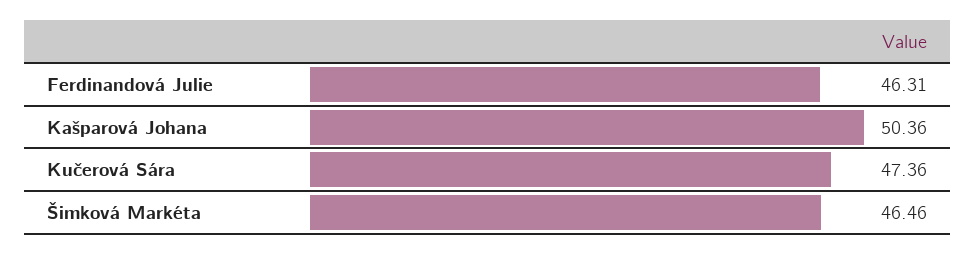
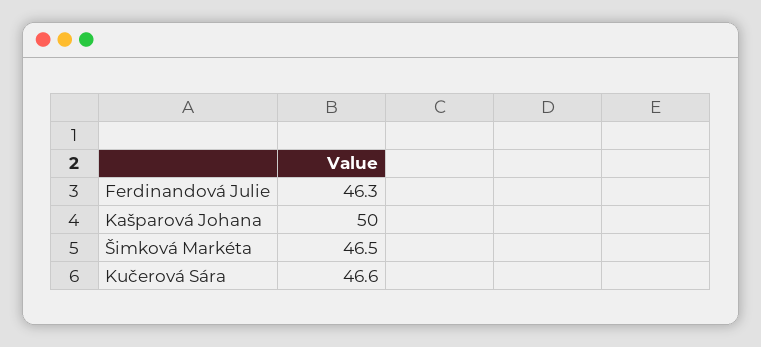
  {
    "Ferdinandová Julie": 46.31,
-   "Kašparová Johana": 50.36,
+   "Kašparová Johana": 50,
-   "Kučerová Sára": 47.36,
+   "Kučerová Sára": 46.6,
    "Šimková Markéta": 46.46
  }

